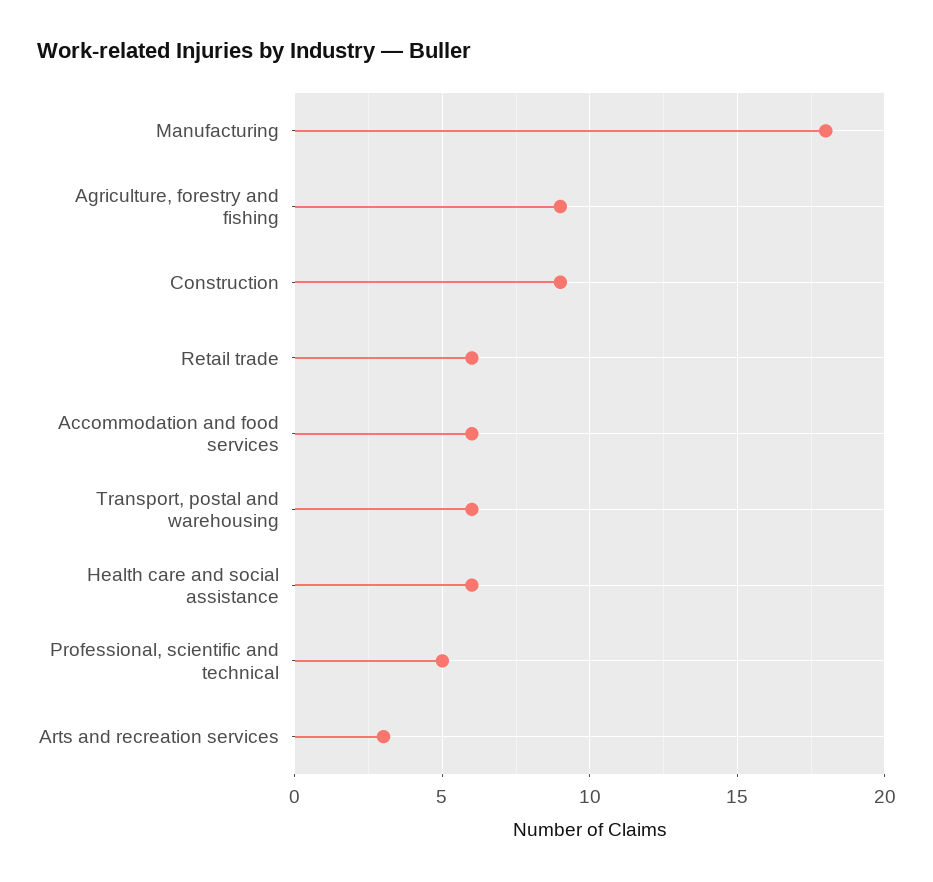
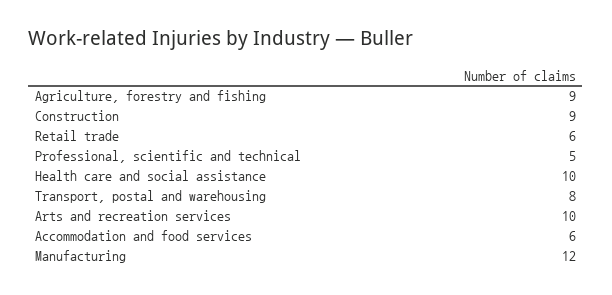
  {
-   "Manufacturing": 18,
+   "Manufacturing": 12,
    "Agriculture, forestry and fishing": 9,
    "Construction": 9,
    "Retail trade": 6,
    "Accommodation and food services": 6,
-   "Transport, postal and warehousing": 6,
+   "Transport, postal and warehousing": 8,
-   "Health care and social assistance": 6,
+   "Health care and social assistance": 10,
    "Professional, scientific and technical": 5,
-   "Arts and recreation services": 3
+   "Arts and recreation services": 10
  }

